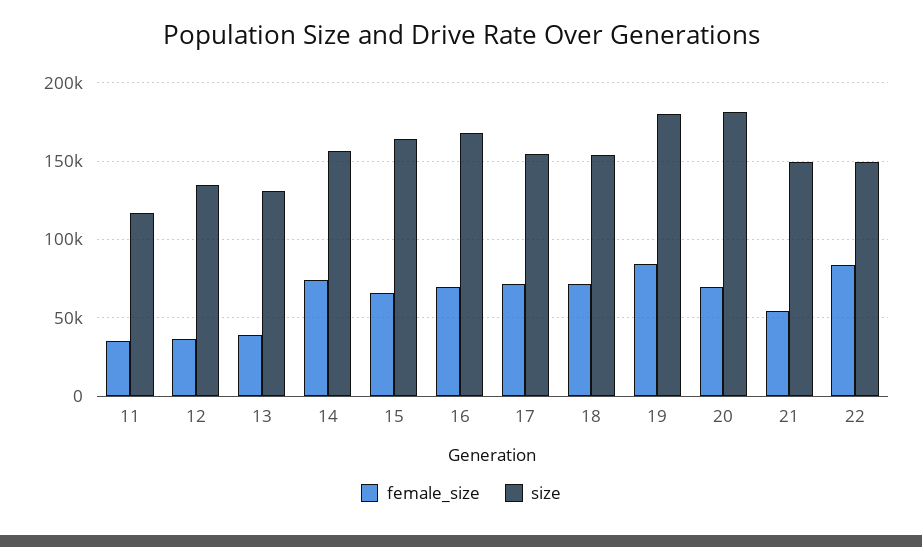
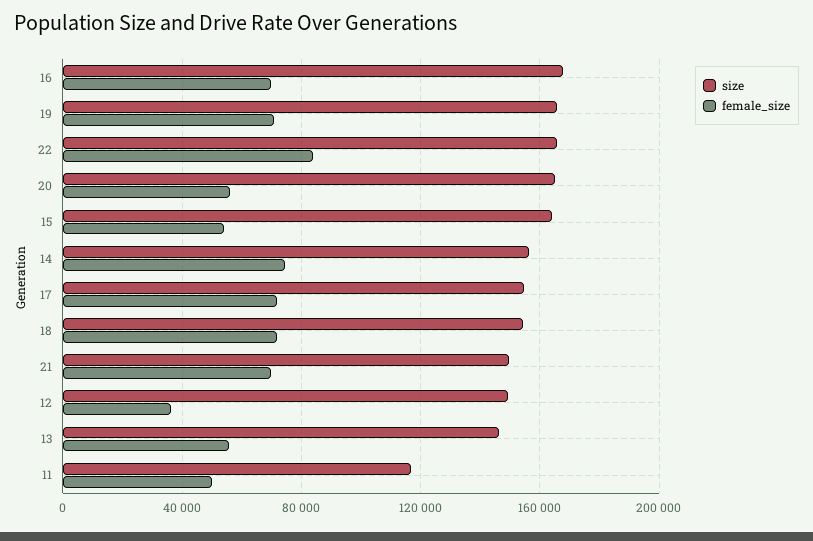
  {
    "female_size": {
-     "11": 35000,
+     "11": 50000,
      "12": 35000,
-     "13": 40000,
+     "13": 55000,
      "14": 75000,
-     "15": 65000,
+     "15": 55000,
      "16": 70000,
      "17": 70000,
      "18": 70000,
-     "19": 85000,
+     "19": 70000,
-     "20": 70000,
+     "20": 55000,
-     "21": 55000,
+     "21": 70000,
      "22": 85000
    },
    "size": {
      "11": 115000,
-     "12": 135000,
+     "12": 150000,
-     "13": 130000,
+     "13": 145000,
      "14": 155000,
      "15": 165000,
      "16": 170000,
      "17": 155000,
      "18": 155000,
-     "19": 180000,
+     "19": 165000,
-     "20": 180000,
+     "20": 165000,
      "21": 150000,
-     "22": 150000
+     "22": 165000
    }
  }

